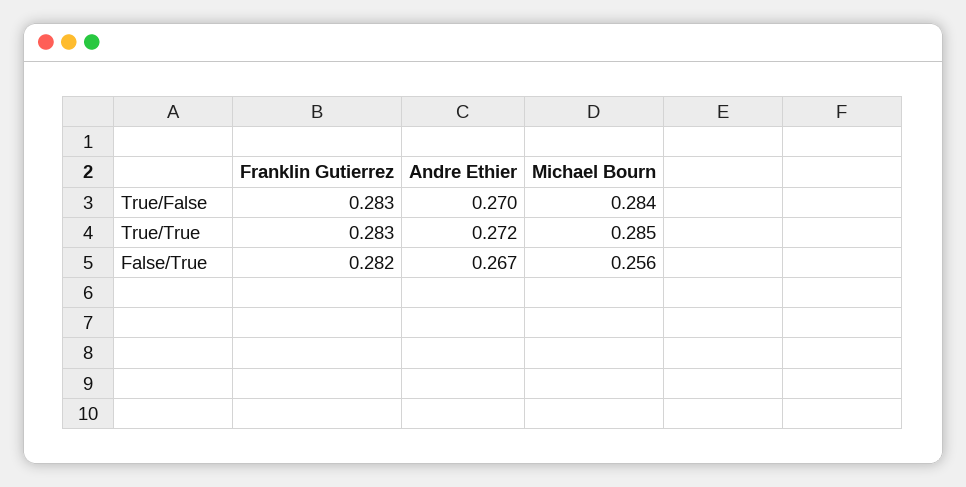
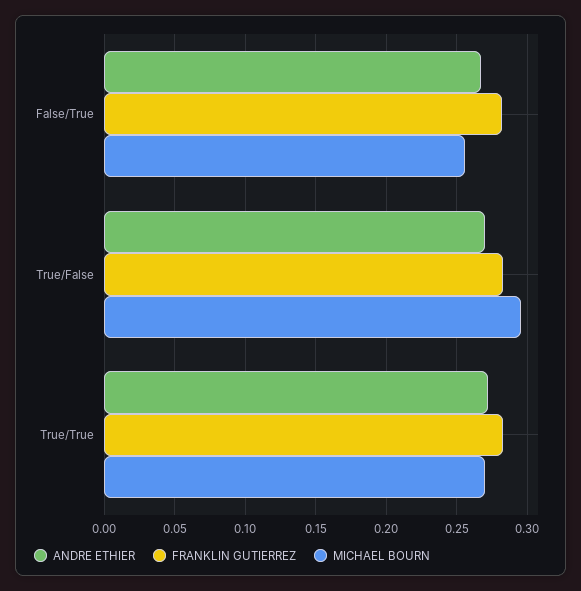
  {
    "Franklin Gutierrez": {
      "True/False": 0.283,
      "True/True": 0.283,
      "False/True": 0.282
    },
    "Andre Ethier": {
      "True/False": 0.27,
      "True/True": 0.272,
      "False/True": 0.267
    },
    "Michael Bourn": {
-     "True/False": 0.284,
+     "True/False": 0.295,
-     "True/True": 0.285,
+     "True/True": 0.27,
      "False/True": 0.256
    }
  }

